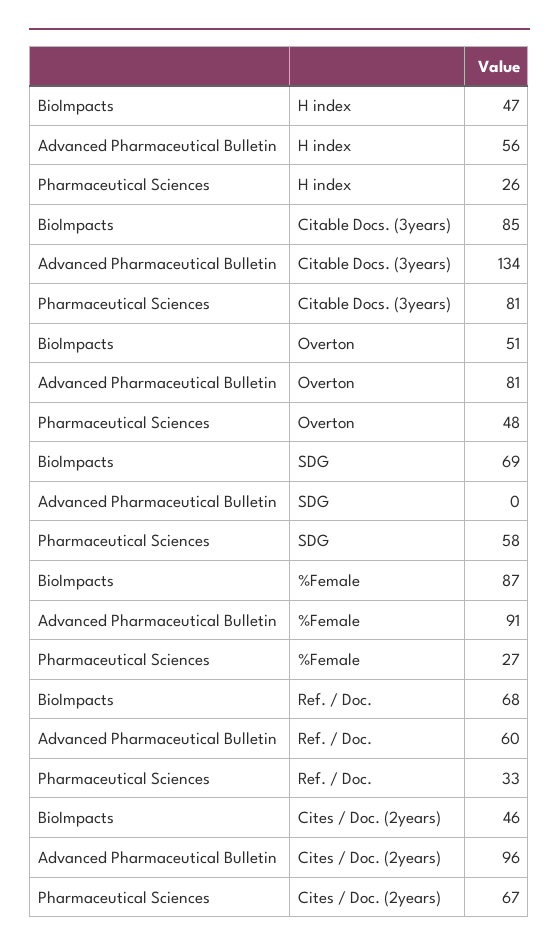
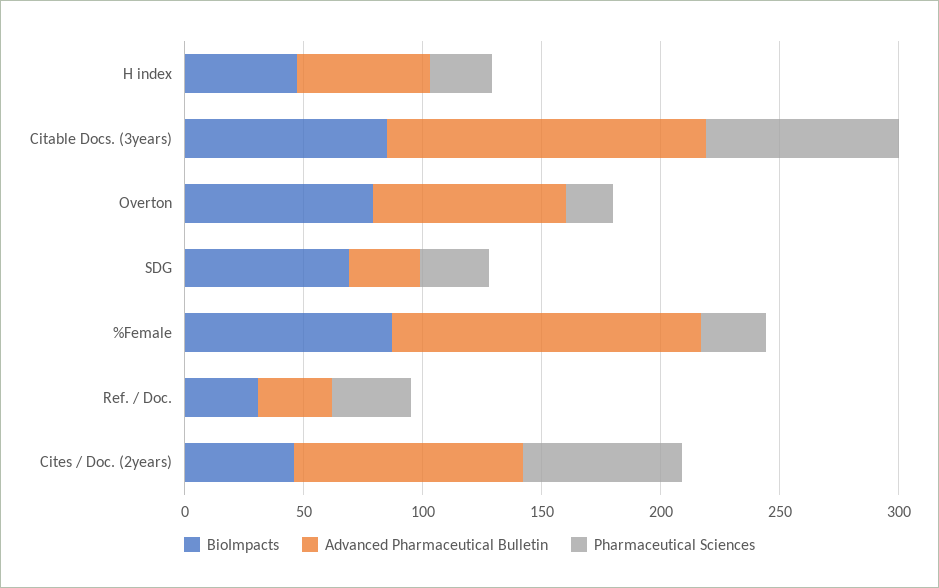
  {
    "BioImpacts": {
      "H index": 47,
      "Citable Docs. (3years)": 85,
-     "Overton": 51,
+     "Overton": 80,
      "SDG": 69,
      "%Female": 87,
-     "Ref. / Doc.": 68,
+     "Ref. / Doc.": 30,
      "Cites / Doc. (2years)": 46
    },
    "Advanced Pharmaceutical Bulletin": {
      "H index": 56,
      "Citable Docs. (3years)": 134,
      "Overton": 81,
-     "SDG": 0,
+     "SDG": 30,
-     "%Female": 91,
+     "%Female": 130,
-     "Ref. / Doc.": 60,
+     "Ref. / Doc.": 30,
      "Cites / Doc. (2years)": 96
    },
    "Pharmaceutical Sciences": {
      "H index": 26,
      "Citable Docs. (3years)": 81,
-     "Overton": 48,
+     "Overton": 20,
-     "SDG": 58,
+     "SDG": 30,
      "%Female": 27,
      "Ref. / Doc.": 33,
      "Cites / Doc. (2years)": 67
    }
  }

